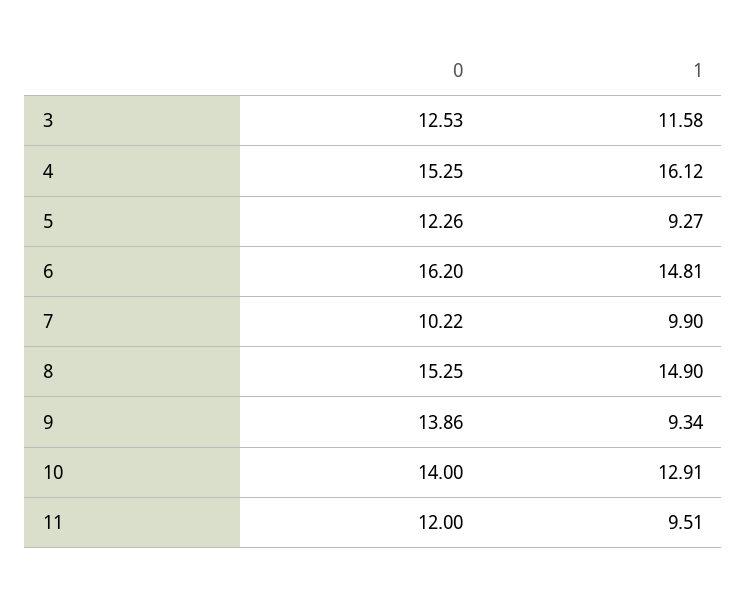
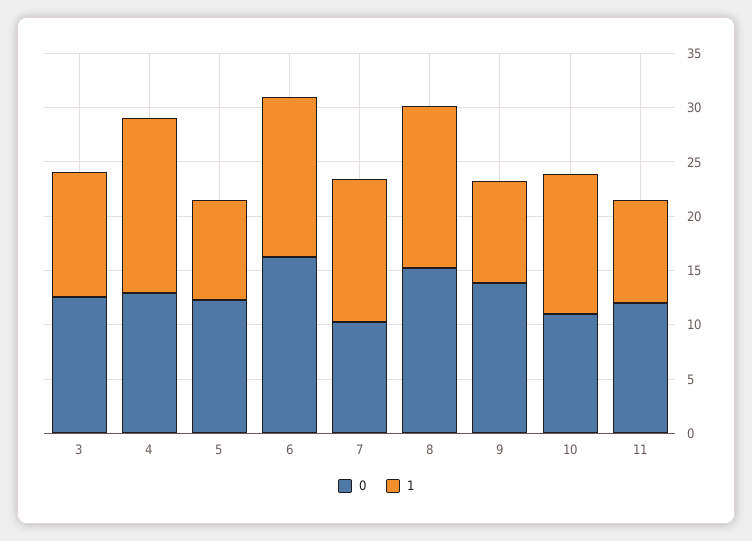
  {
    "0": {
      "3": 12.53,
-     "4": 15.25,
+     "4": 13,
      "5": 12.26,
      "6": 16.2,
      "7": 10.22,
      "8": 15.25,
      "9": 13.86,
-     "10": 14,
+     "10": 11,
      "11": 12
    },
    "1": {
      "3": 11.58,
      "4": 16.12,
      "5": 9.27,
      "6": 14.81,
-     "7": 9.9,
+     "7": 13,
      "8": 14.9,
      "9": 9.34,
      "10": 12.91,
      "11": 9.51
    }
  }

